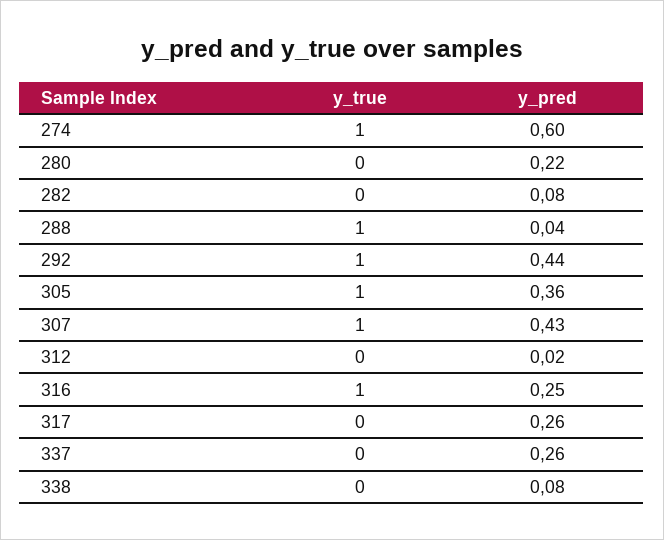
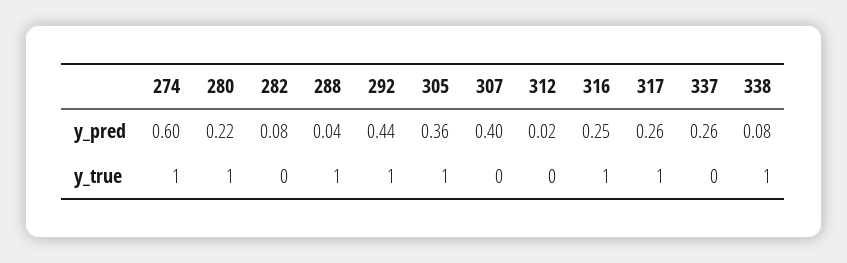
  {
    "y_true": {
      "274": 1,
-     "280": 0,
+     "280": 1,
      "282": 0,
      "288": 1,
      "292": 1,
      "305": 1,
-     "307": 1,
+     "307": 0,
      "312": 0,
      "316": 1,
-     "317": 0,
+     "317": 1,
      "337": 0,
-     "338": 0
+     "338": 1
    },
    "y_pred": {
      "274": 0.6,
      "280": 0.22,
      "282": 0.08,
      "288": 0.04,
      "292": 0.44,
      "305": 0.36,
-     "307": 0.43,
+     "307": 0.4,
      "312": 0.02,
      "316": 0.25,
      "317": 0.26,
      "337": 0.26,
      "338": 0.08
    }
  }

